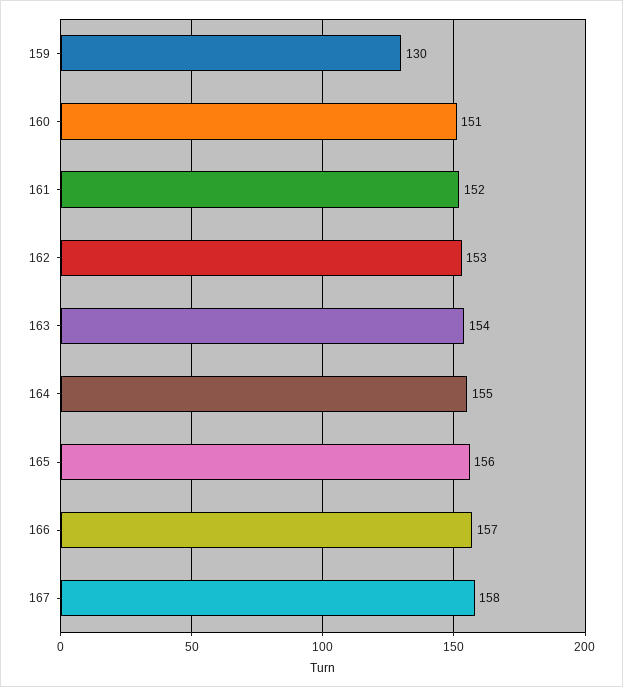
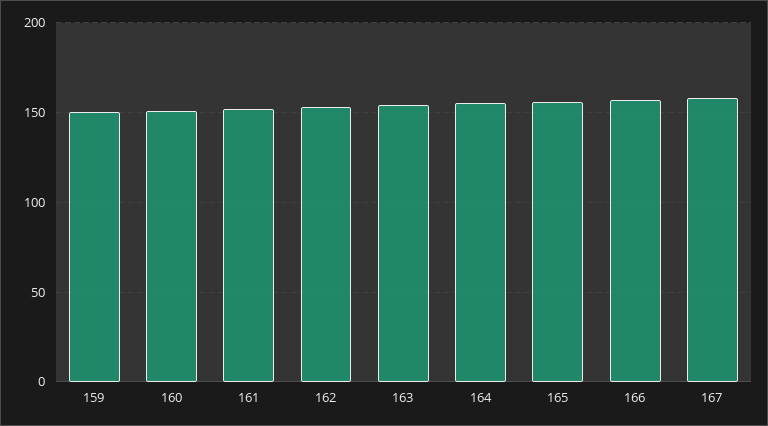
  {
-   "159": 130,
+   "159": 150,
    "160": 151,
    "161": 152,
    "162": 153,
    "163": 154,
    "164": 155,
    "165": 156,
    "166": 157,
    "167": 158
  }

